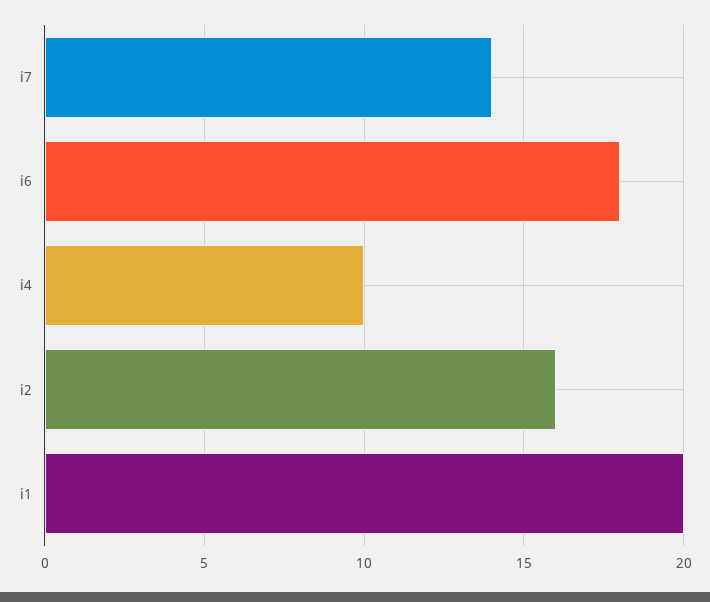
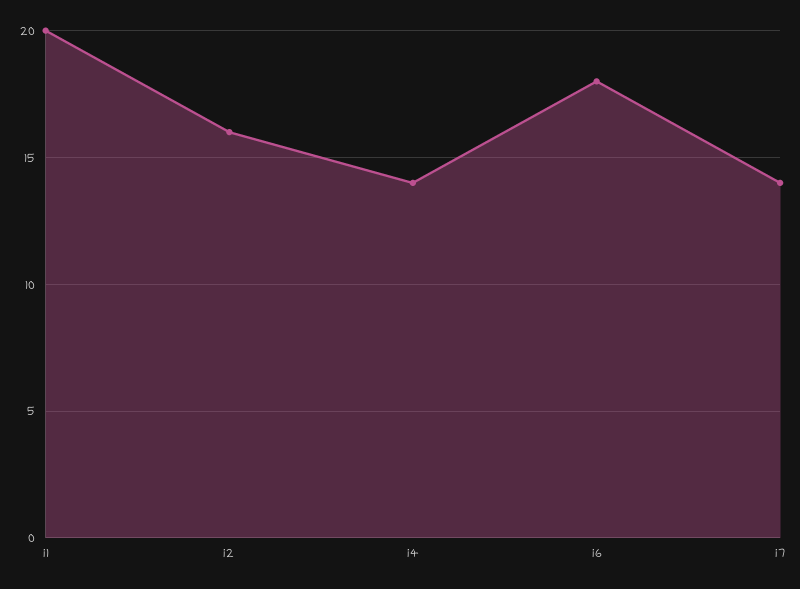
  {
    "i7": 14,
    "i6": 18,
-   "i4": 10,
+   "i4": 14,
    "i2": 16,
    "i1": 20
  }

